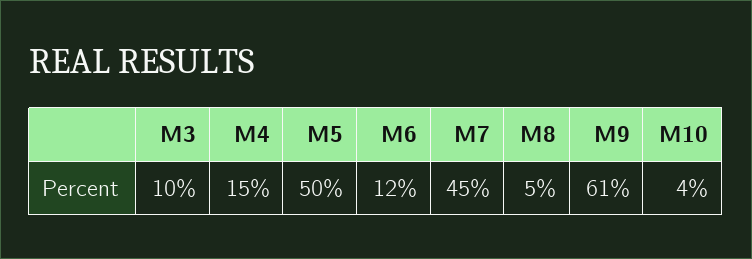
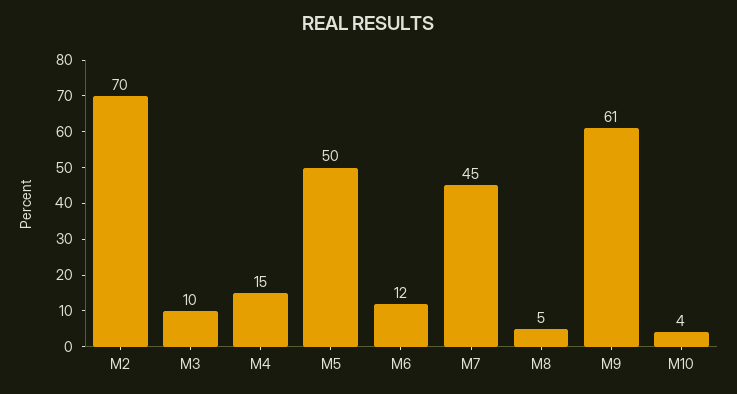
  {
    "M3": 10,
    "M4": 15,
    "M5": 50,
    "M6": 12,
    "M7": 45,
    "M8": 5,
    "M9": 61,
-   "M10": 4
+   "M10": 4,
+   "M2": 70
  }

